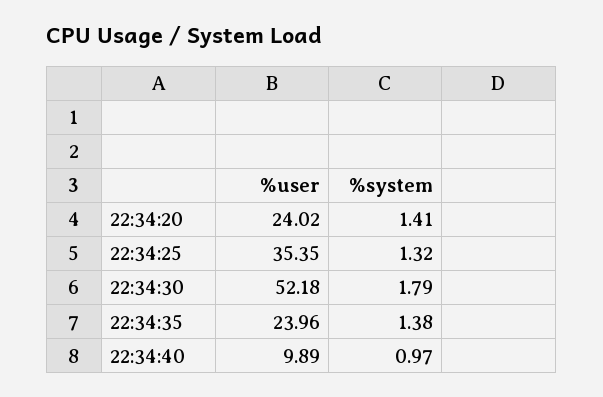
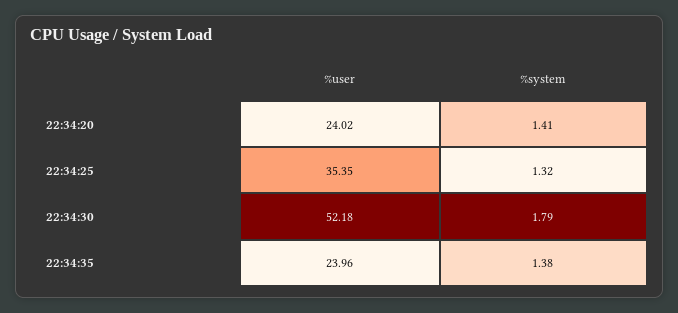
  {
    "%user": {
      "22:34:20": 24.02,
      "22:34:25": 35.35,
      "22:34:30": 52.18,
-     "22:34:35": 23.96,
+     "22:34:35": 23.96
-     "22:34:40": 9.89
    },
    "%system": {
      "22:34:20": 1.41,
      "22:34:25": 1.32,
      "22:34:30": 1.79,
-     "22:34:35": 1.38,
+     "22:34:35": 1.38
-     "22:34:40": 0.97
    }
  }

